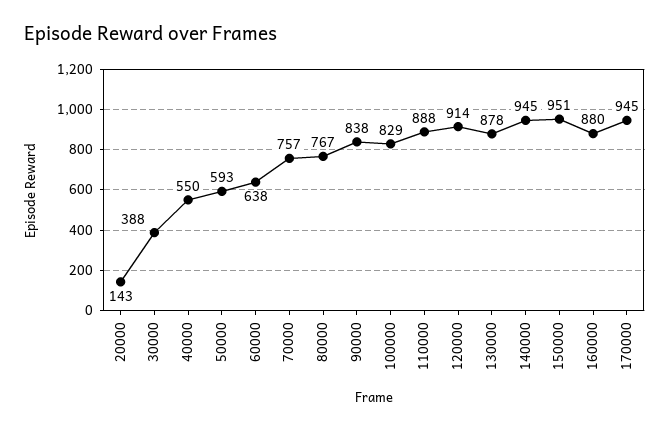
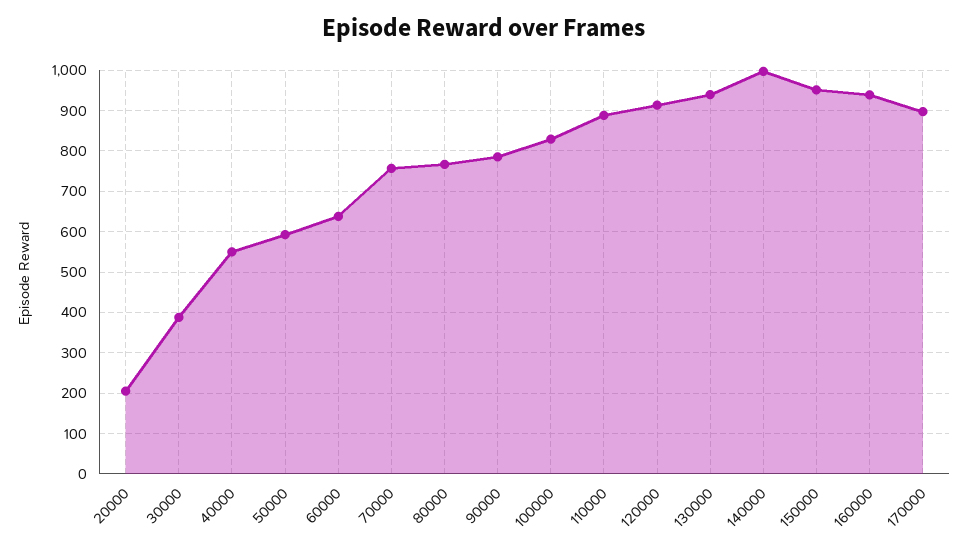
  {
-   "20000": 143,
+   "20000": 200,
    "30000": 388,
    "40000": 550,
    "50000": 593,
    "60000": 638,
    "70000": 757,
    "80000": 767,
-   "90000": 838,
+   "90000": 780,
    "100000": 829,
    "110000": 888,
    "120000": 914,
-   "130000": 878,
+   "130000": 940,
-   "140000": 945,
+   "140000": 1000,
    "150000": 951,
-   "160000": 880,
+   "160000": 940,
-   "170000": 945
+   "170000": 900
  }

